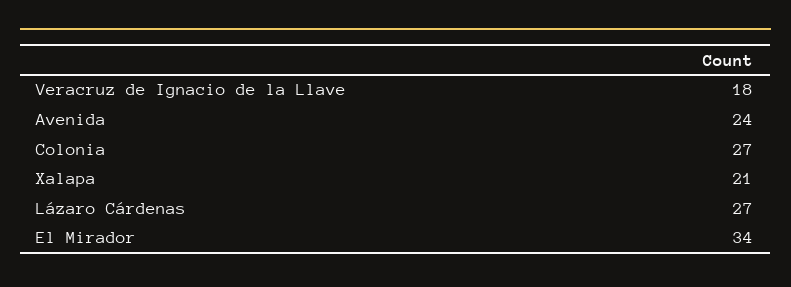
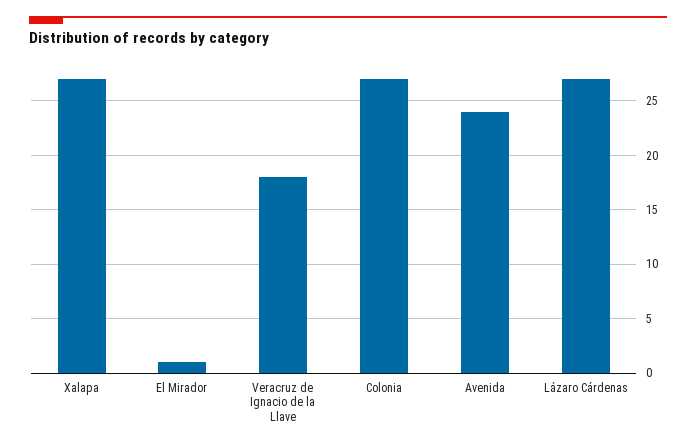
  {
    "Veracruz de Ignacio de la Llave": 18,
    "Avenida": 24,
    "Colonia": 27,
-   "Xalapa": 21,
+   "Xalapa": 27,
    "Lázaro Cárdenas": 27,
-   "El Mirador": 34
+   "El Mirador": 1
  }

